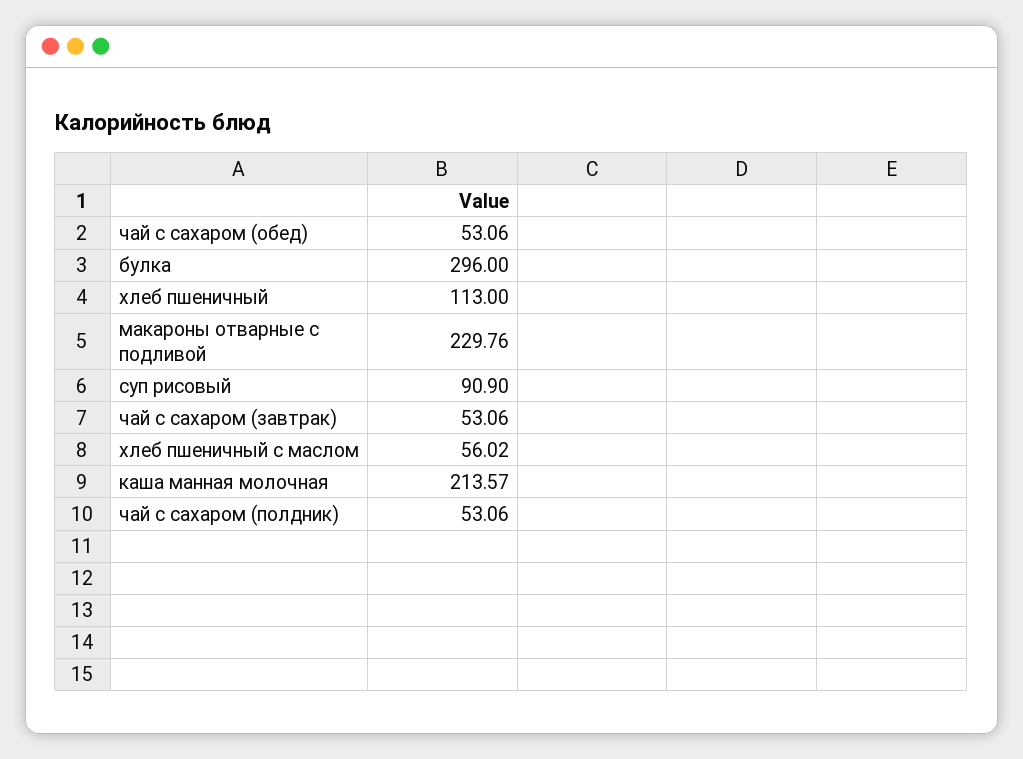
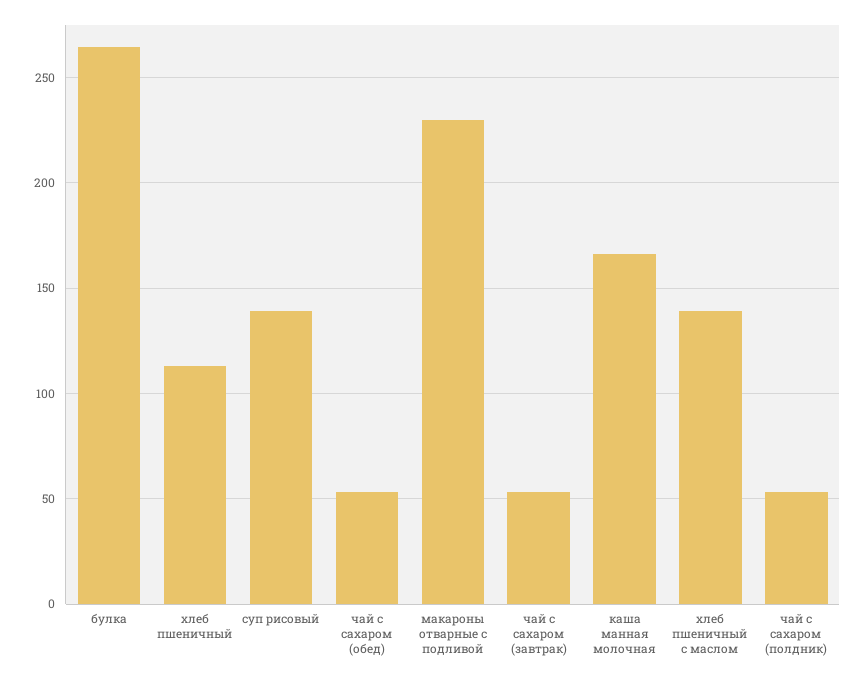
  {
    "чай с сахаром (обед)": 53.06,
-   "булка": 296,
+   "булка": 265,
    "хлеб пшеничный": 113,
    "макароны отварные с подливой": 229.76,
-   "суп рисовый": 90.9,
+   "суп рисовый": 140,
    "чай с сахаром (завтрак)": 53.06,
-   "хлеб пшеничный с маслом": 56.02,
+   "хлеб пшеничный с маслом": 140,
-   "каша манная молочная": 213.57,
+   "каша манная молочная": 165,
    "чай с сахаром (полдник)": 53.06
  }

